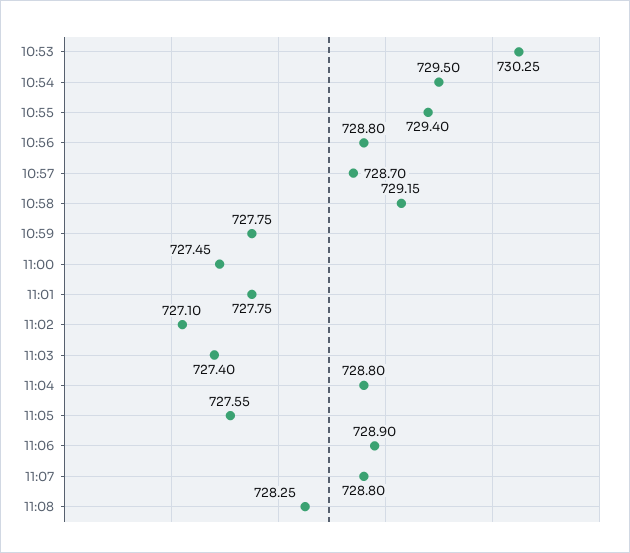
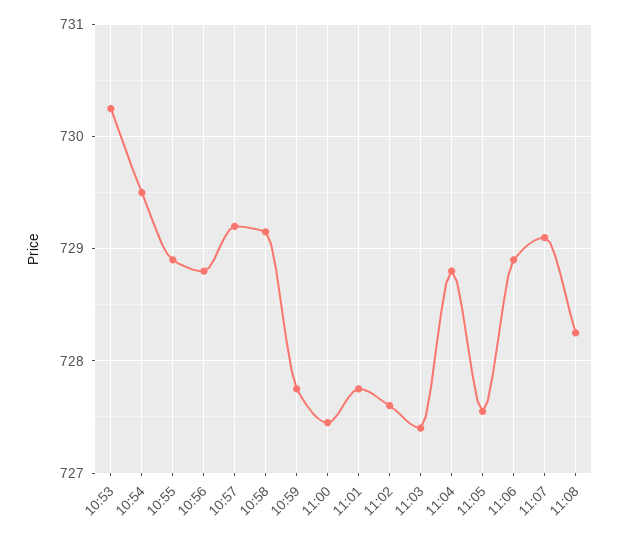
  {
    "10:53": 730.25,
    "10:54": 729.5,
-   "10:55": 729.4,
+   "10:55": 728.9,
    "10:56": 728.8,
-   "10:57": 728.7,
+   "10:57": 729.2,
    "10:58": 729.15,
    "10:59": 727.75,
    "11:00": 727.45,
    "11:01": 727.75,
-   "11:02": 727.1,
+   "11:02": 727.6,
    "11:03": 727.4,
    "11:04": 728.8,
    "11:05": 727.55,
    "11:06": 728.9,
-   "11:07": 728.8,
+   "11:07": 729.1,
    "11:08": 728.25
  }

